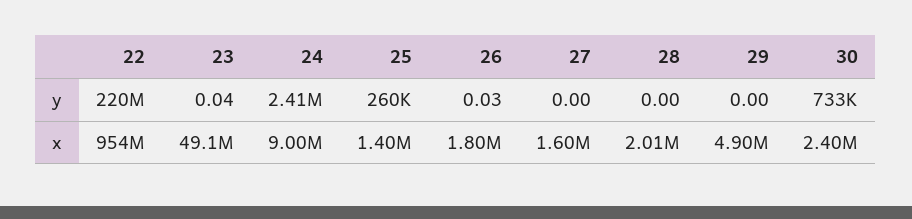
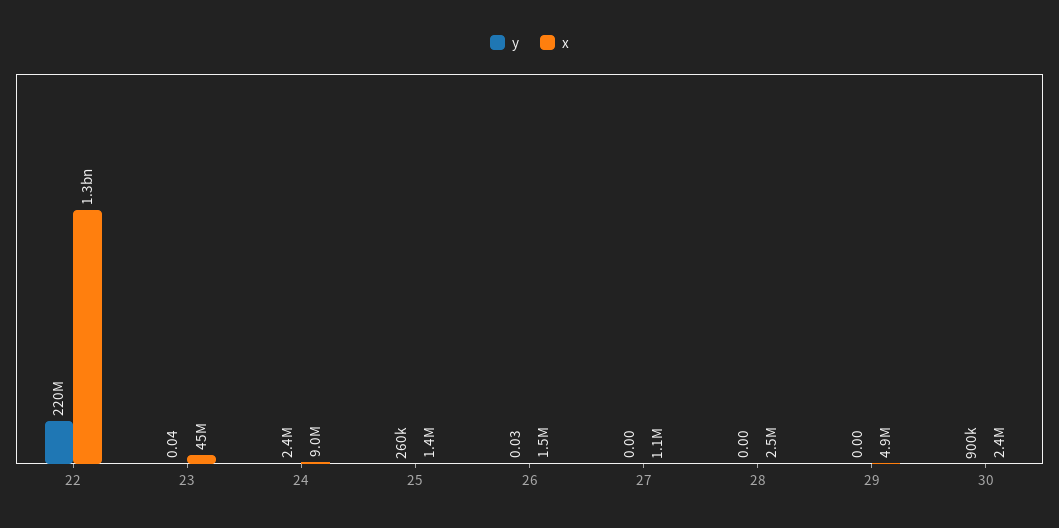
  {
    "y": {
      "22": 220000000,
      "23": 0.04,
      "24": 2410000,
      "25": 260000,
      "26": 0.03,
      "27": 0,
      "28": 0,
      "29": 0,
-     "30": 733000
+     "30": 900000
    },
    "x": {
-     "22": 954000000,
+     "22": 1300000000,
-     "23": 49100000,
+     "23": 45000000,
      "24": 9000000,
      "25": 1400000,
-     "26": 1800000,
+     "26": 1500000,
-     "27": 1600000,
+     "27": 1100000,
-     "28": 2010000,
+     "28": 2500000,
      "29": 4900000,
      "30": 2400000
    }
  }

